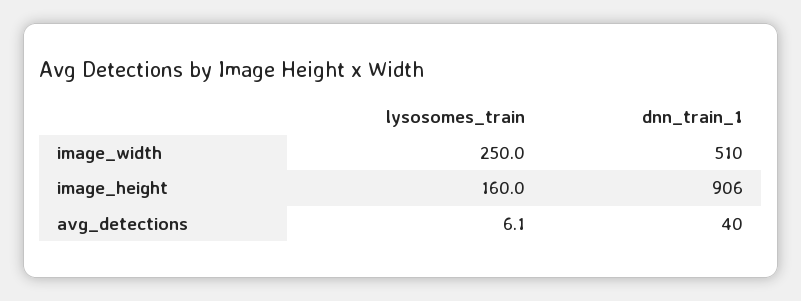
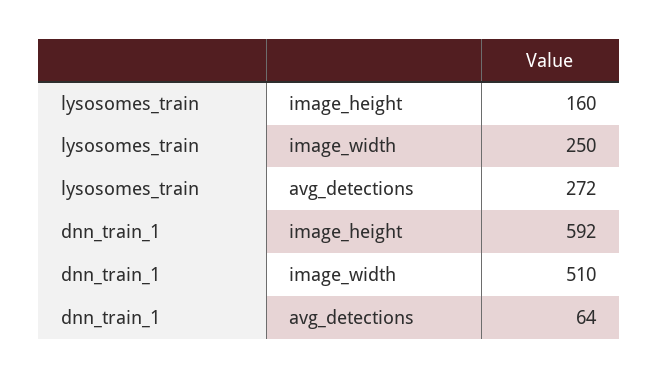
  {
    "lysosomes_train": {
      "image_width": 250,
      "image_height": 160,
-     "avg_detections": 6.1
+     "avg_detections": 272
    },
    "dnn_train_1": {
      "image_width": 510,
-     "image_height": 906,
+     "image_height": 592,
-     "avg_detections": 40
+     "avg_detections": 64
    }
  }

